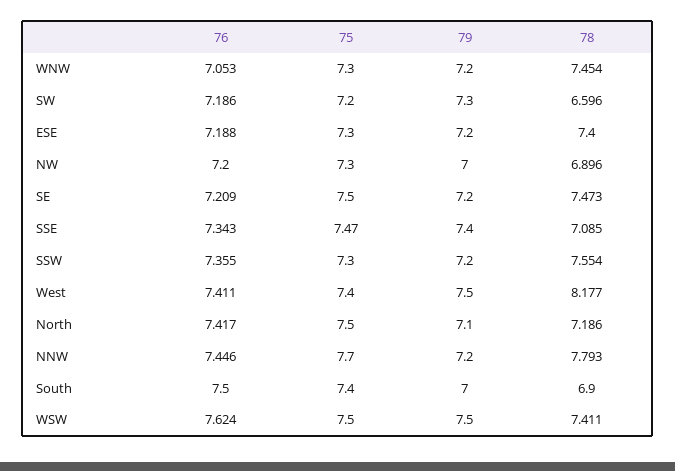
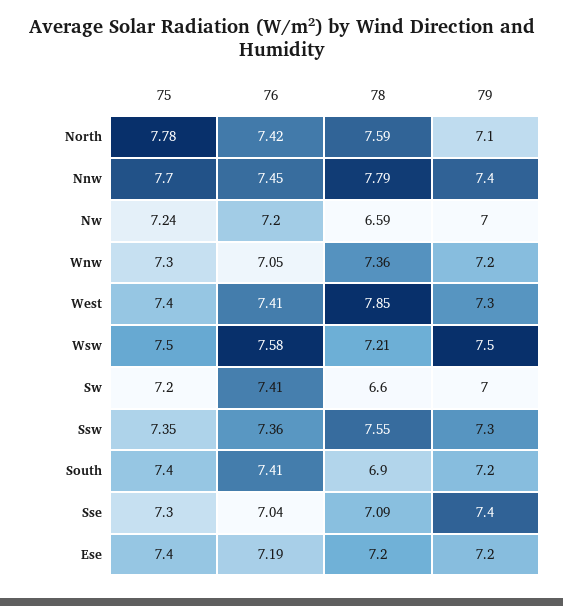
  {
    "76": {
      "WNW": 7.053,
-     "SW": 7.186,
+     "SW": 7.41,
      "ESE": 7.188,
      "NW": 7.2,
-     "SE": 7.209,
-     "SSE": 7.343,
+     "SSE": 7.04,
      "SSW": 7.355,
      "West": 7.411,
      "North": 7.417,
      "NNW": 7.446,
-     "South": 7.5,
+     "South": 7.41,
-     "WSW": 7.624
+     "WSW": 7.58
    },
    "75": {
      "WNW": 7.3,
      "SW": 7.2,
-     "ESE": 7.3,
+     "ESE": 7.4,
-     "NW": 7.3,
+     "NW": 7.24,
-     "SE": 7.5,
-     "SSE": 7.47,
+     "SSE": 7.3,
-     "SSW": 7.3,
+     "SSW": 7.35,
      "West": 7.4,
-     "North": 7.5,
+     "North": 7.78,
      "NNW": 7.7,
      "South": 7.4,
      "WSW": 7.5
    },
    "79": {
      "WNW": 7.2,
-     "SW": 7.3,
+     "SW": 7,
      "ESE": 7.2,
      "NW": 7,
-     "SE": 7.2,
      "SSE": 7.4,
-     "SSW": 7.2,
+     "SSW": 7.3,
-     "West": 7.5,
+     "West": 7.3,
      "North": 7.1,
-     "NNW": 7.2,
+     "NNW": 7.4,
-     "South": 7,
+     "South": 7.2,
      "WSW": 7.5
    },
    "78": {
-     "WNW": 7.454,
+     "WNW": 7.36,
      "SW": 6.596,
-     "ESE": 7.4,
+     "ESE": 7.2,
-     "NW": 6.896,
+     "NW": 6.59,
-     "SE": 7.473,
      "SSE": 7.085,
      "SSW": 7.554,
-     "West": 8.177,
+     "West": 7.85,
-     "North": 7.186,
+     "North": 7.59,
      "NNW": 7.793,
      "South": 6.9,
-     "WSW": 7.411
+     "WSW": 7.21
    }
  }

